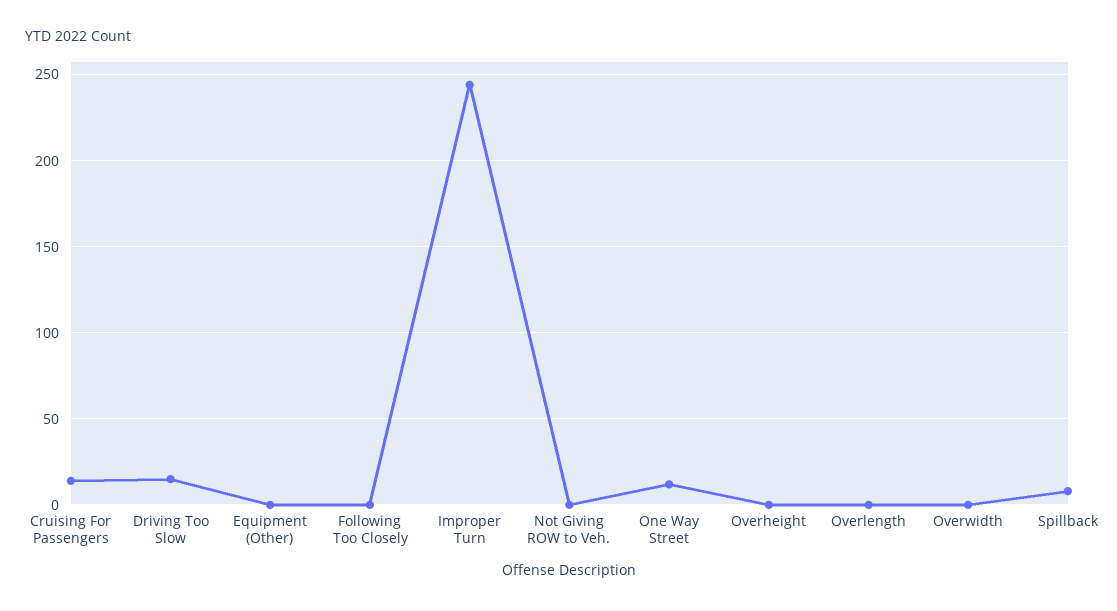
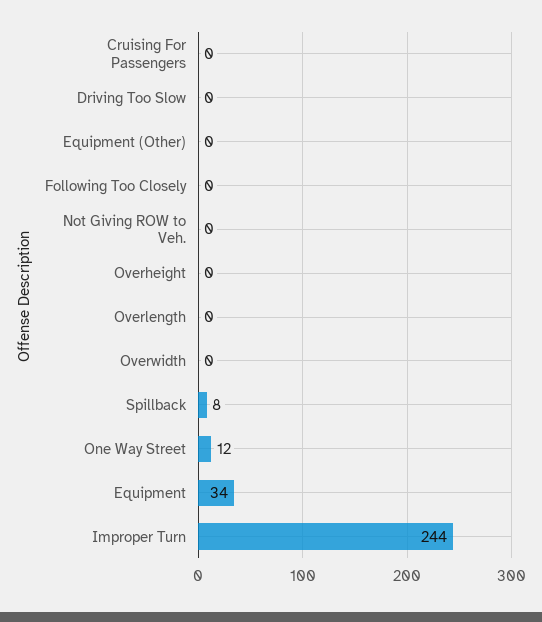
  {
-   "Cruising For Passengers": 15,
+   "Cruising For Passengers": 0,
-   "Driving Too Slow": 15,
+   "Driving Too Slow": 0,
    "Equipment (Other)": 0,
    "Following Too Closely": 0,
    "Improper Turn": 244,
    "Not Giving ROW to Veh.": 0,
    "One Way Street": 12,
    "Overheight": 0,
    "Overlength": 0,
    "Overwidth": 0,
-   "Spillback": 8
+   "Spillback": 8,
+   "Equipment": 34
  }

